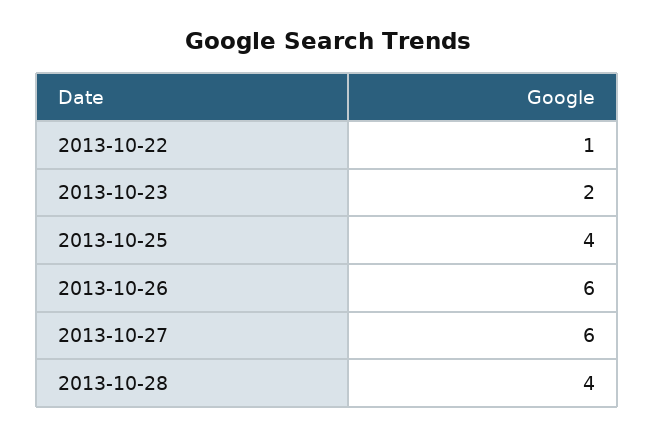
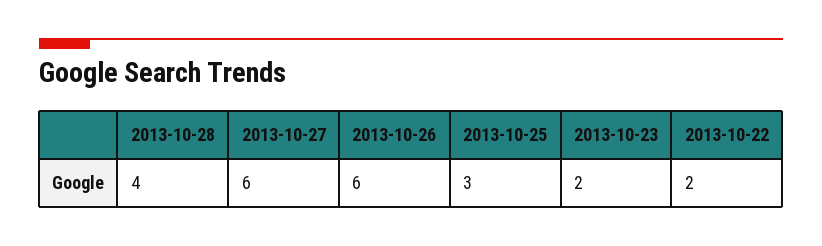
  {
-   "2013-10-22": 1,
+   "2013-10-22": 2,
    "2013-10-23": 2,
-   "2013-10-25": 4,
+   "2013-10-25": 3,
    "2013-10-26": 6,
    "2013-10-27": 6,
    "2013-10-28": 4
  }

